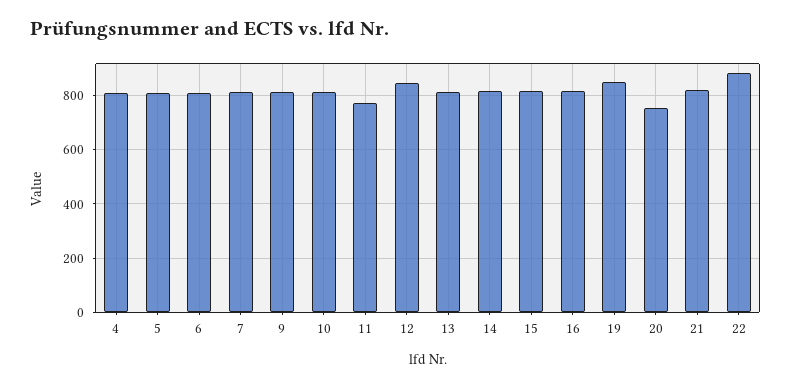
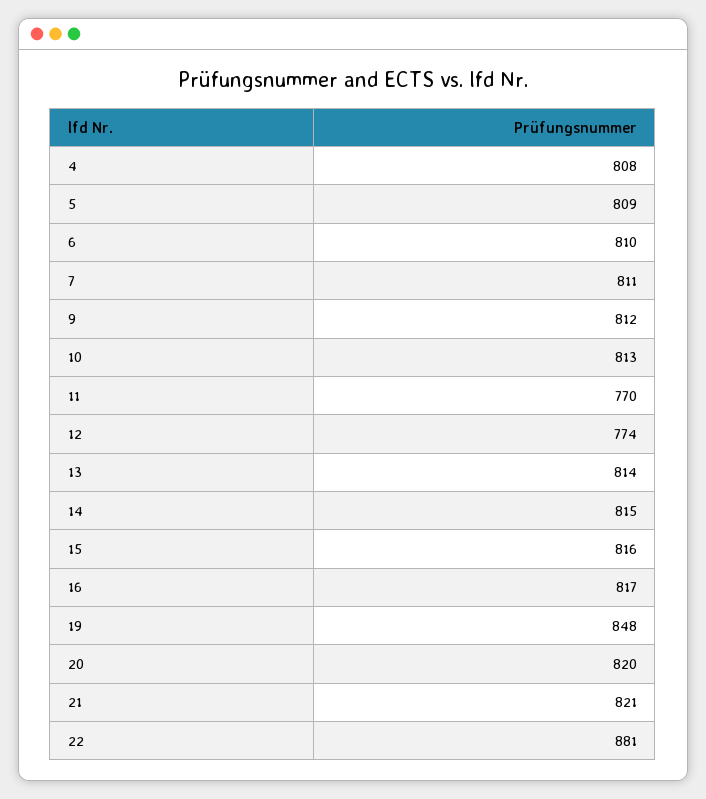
  {
    "4": 808,
    "5": 809,
    "6": 810,
    "7": 811,
    "9": 812,
    "10": 813,
    "11": 770,
-   "12": 850,
+   "12": 774,
    "13": 814,
    "14": 815,
    "15": 816,
    "16": 817,
    "19": 848,
-   "20": 750,
+   "20": 820,
    "21": 821,
    "22": 881
  }

